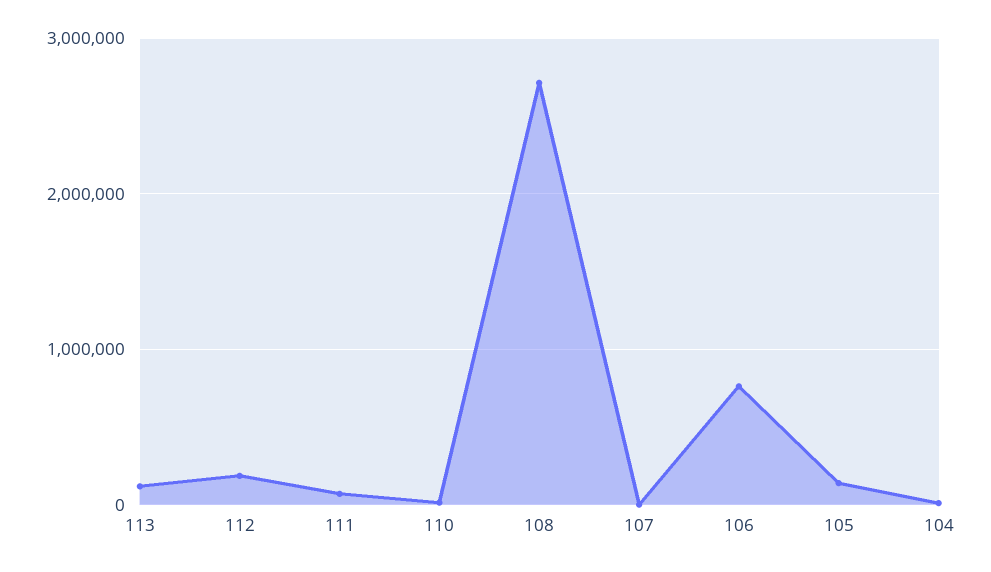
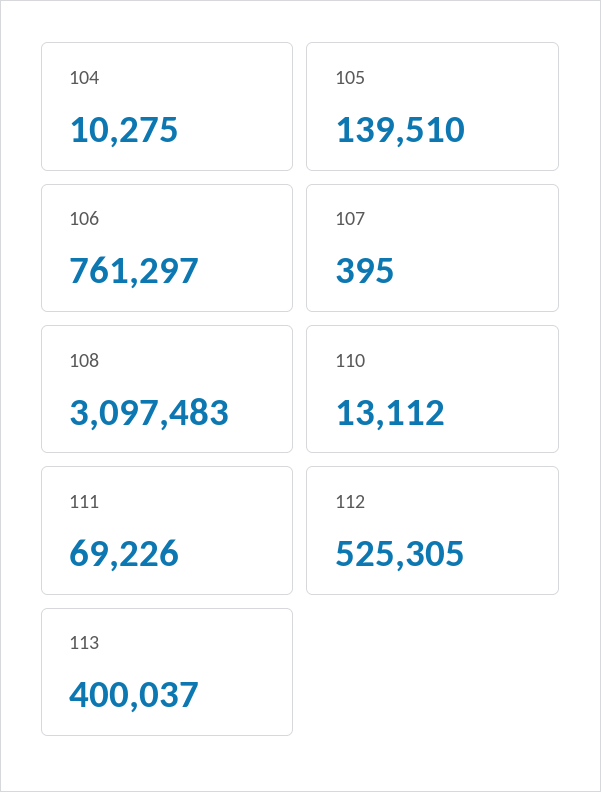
  {
-   "113": 100000,
+   "113": 400037,
-   "112": 200000,
+   "112": 525305,
    "111": 69226,
    "110": 13112,
-   "108": 2700000,
+   "108": 3097483,
    "107": 395,
    "106": 761297,
    "105": 139510,
    "104": 10275
  }

